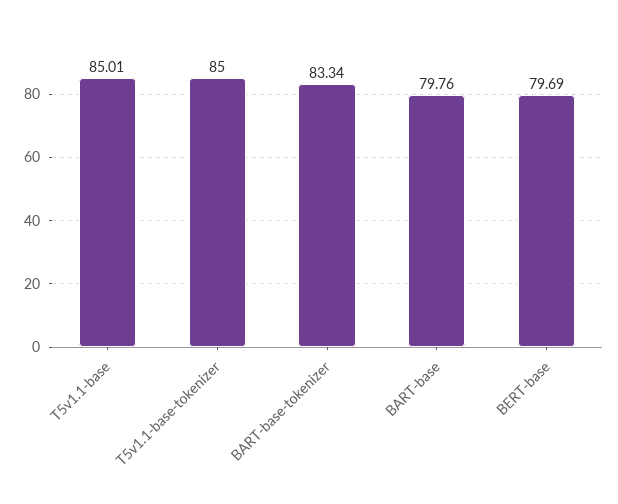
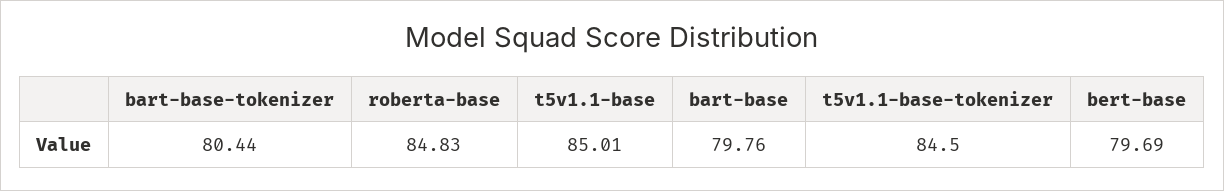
  {
    "T5v1.1-base": 85.01,
-   "T5v1.1-base-tokenizer": 85,
+   "T5v1.1-base-tokenizer": 84.5,
-   "BART-base-tokenizer": 83.34,
+   "BART-base-tokenizer": 80.44,
    "BART-base": 79.76,
-   "BERT-base": 79.69
+   "BERT-base": 79.69,
+   "roberta-base": 84.83
  }

